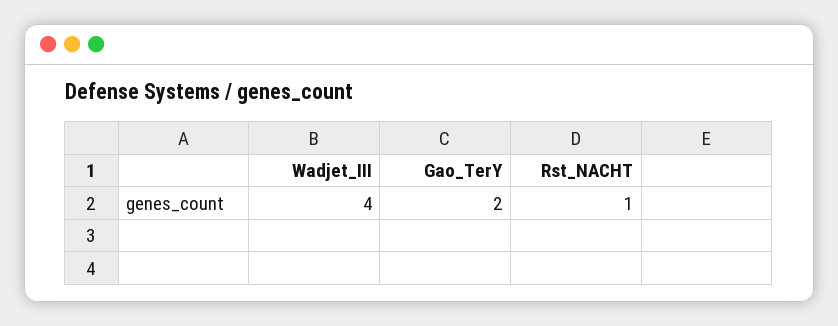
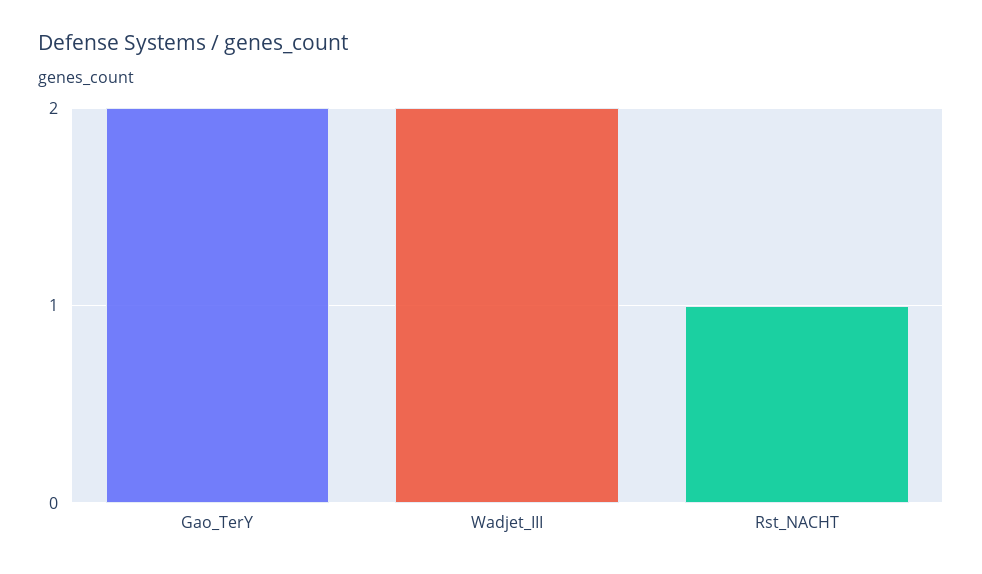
  {
-   "Wadjet_III": 4,
+   "Wadjet_III": 2,
    "Gao_TerY": 2,
    "Rst_NACHT": 1
  }

